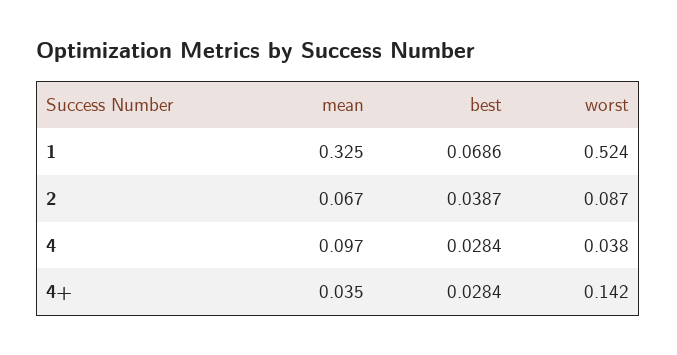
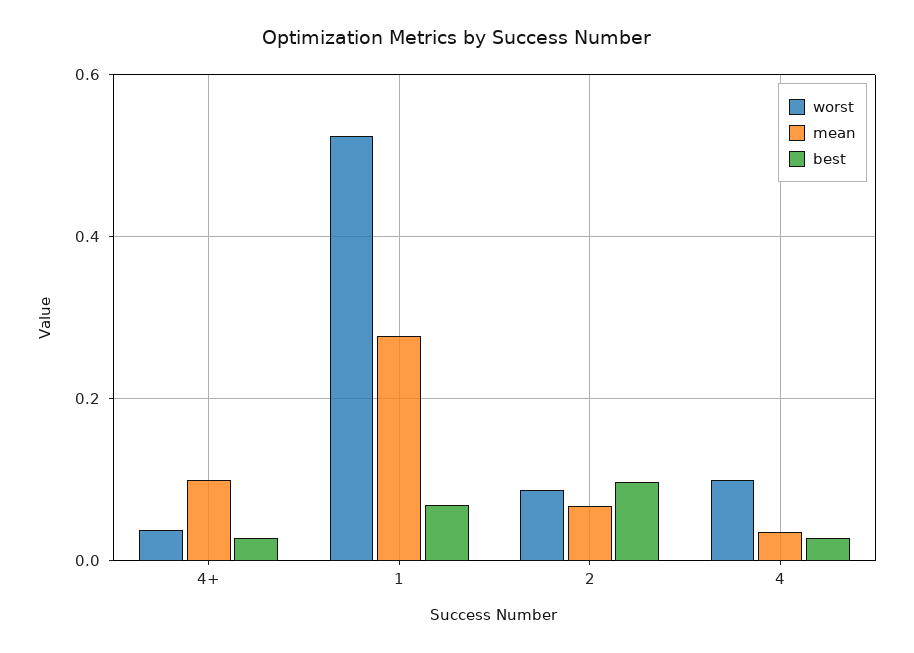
  {
    "mean": {
-     "1": 0.325,
+     "1": 0.28,
      "2": 0.067,
-     "4": 0.097,
+     "4": 0.04,
-     "4+": 0.035
+     "4+": 0.1
    },
    "best": {
      "1": 0.0686,
-     "2": 0.0387,
+     "2": 0.1,
      "4": 0.0284,
      "4+": 0.0284
    },
    "worst": {
      "1": 0.524,
      "2": 0.087,
-     "4": 0.038,
+     "4": 0.1,
-     "4+": 0.142
+     "4+": 0.04
    }
  }

